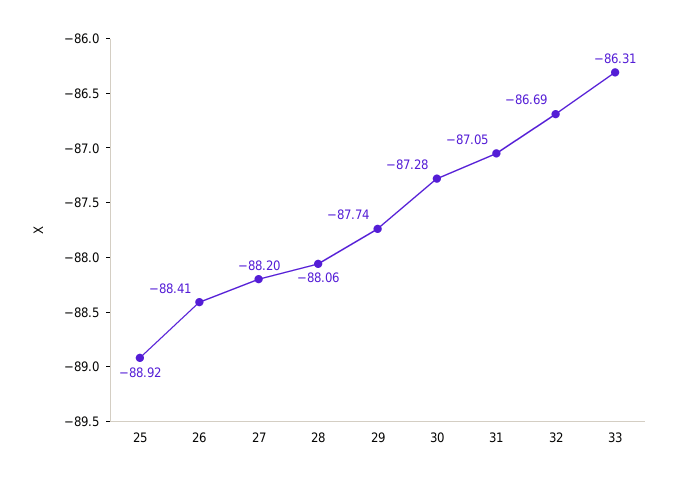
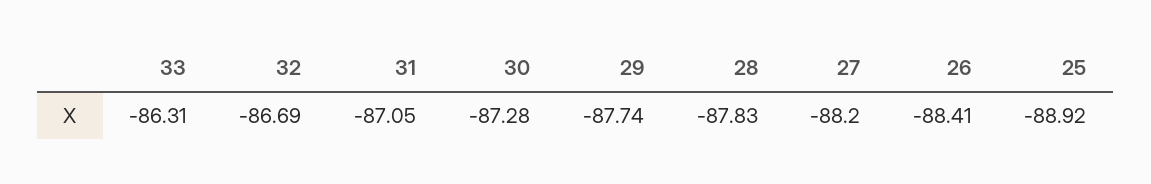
  {
    "25": -88.92,
    "26": -88.41,
    "27": -88.2,
-   "28": -88.06,
+   "28": -87.83,
    "29": -87.74,
    "30": -87.28,
    "31": -87.05,
    "32": -86.69,
    "33": -86.31
  }

